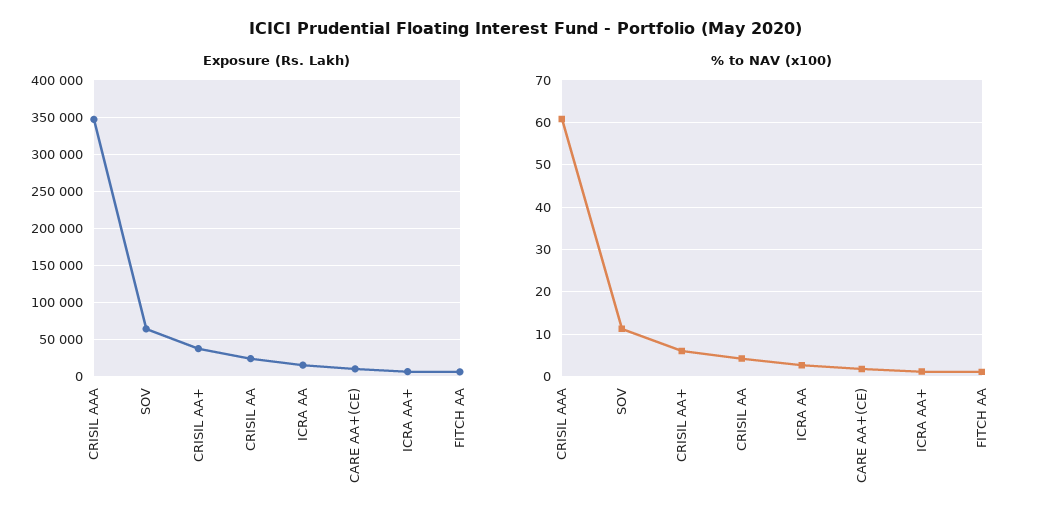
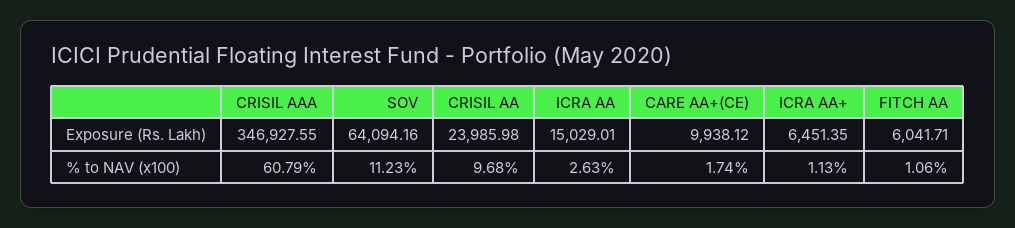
  {
    "Exposure (Rs. Lakh)": {
      "CRISIL AAA": 346927.55,
      "SOV": 64094.16,
-     "CRISIL AA+": 40000,
      "CRISIL AA": 23985.98,
      "ICRA AA": 15029.01,
      "CARE AA+(CE)": 9938.12,
      "ICRA AA+": 6451.35,
      "FITCH AA": 6041.71
    },
    "% to NAV (x100)": {
      "CRISIL AAA": 60.79,
      "SOV": 11.23,
-     "CRISIL AA+": 6,
-     "CRISIL AA": 4,
+     "CRISIL AA": 9.68,
      "ICRA AA": 2.63,
      "CARE AA+(CE)": 1.74,
      "ICRA AA+": 1.13,
      "FITCH AA": 1.06
    }
  }

